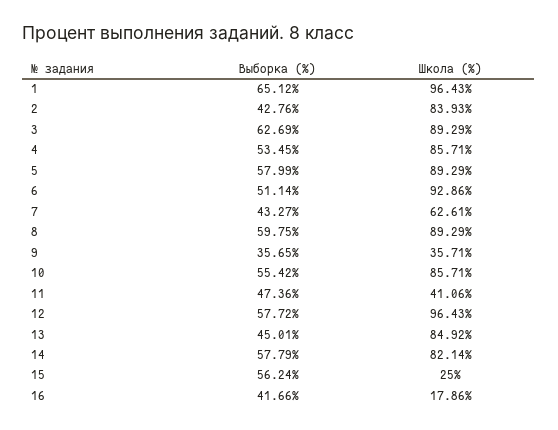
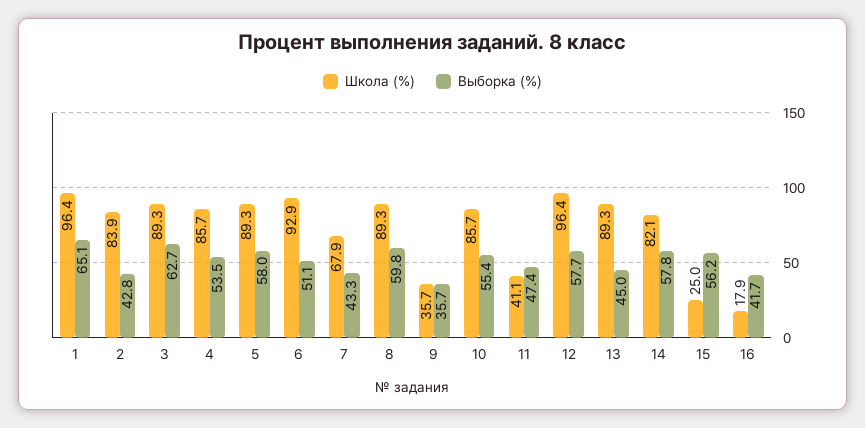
  {
    "Выборка (%)": {
      "1": 65.12,
      "2": 42.76,
      "3": 62.69,
      "4": 53.45,
      "5": 57.99,
      "6": 51.14,
      "7": 43.27,
      "8": 59.75,
      "9": 35.65,
      "10": 55.42,
      "11": 47.36,
      "12": 57.72,
      "13": 45.01,
      "14": 57.79,
      "15": 56.24,
      "16": 41.66
    },
    "Школа (%)": {
      "1": 96.43,
      "2": 83.93,
      "3": 89.29,
      "4": 85.71,
      "5": 89.29,
      "6": 92.86,
-     "7": 62.61,
+     "7": 67.9,
      "8": 89.29,
      "9": 35.71,
      "10": 85.71,
      "11": 41.06,
      "12": 96.43,
-     "13": 84.92,
+     "13": 89.3,
      "14": 82.14,
      "15": 25,
      "16": 17.86
    }
  }

